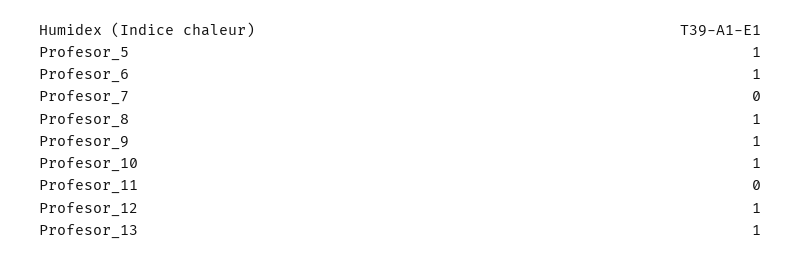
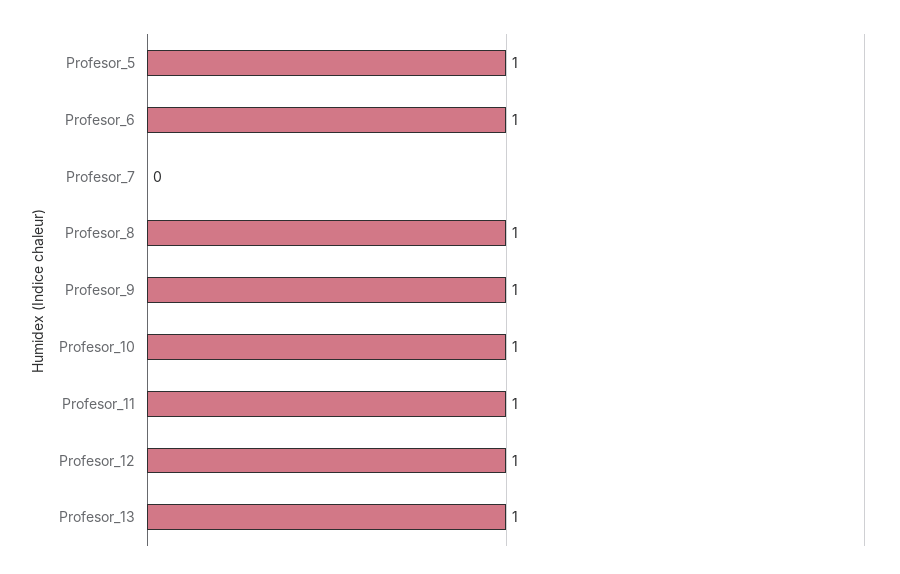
  {
    "Profesor_5": 1,
    "Profesor_6": 1,
    "Profesor_7": 0,
    "Profesor_8": 1,
    "Profesor_9": 1,
    "Profesor_10": 1,
-   "Profesor_11": 0,
+   "Profesor_11": 1,
    "Profesor_12": 1,
    "Profesor_13": 1
  }

